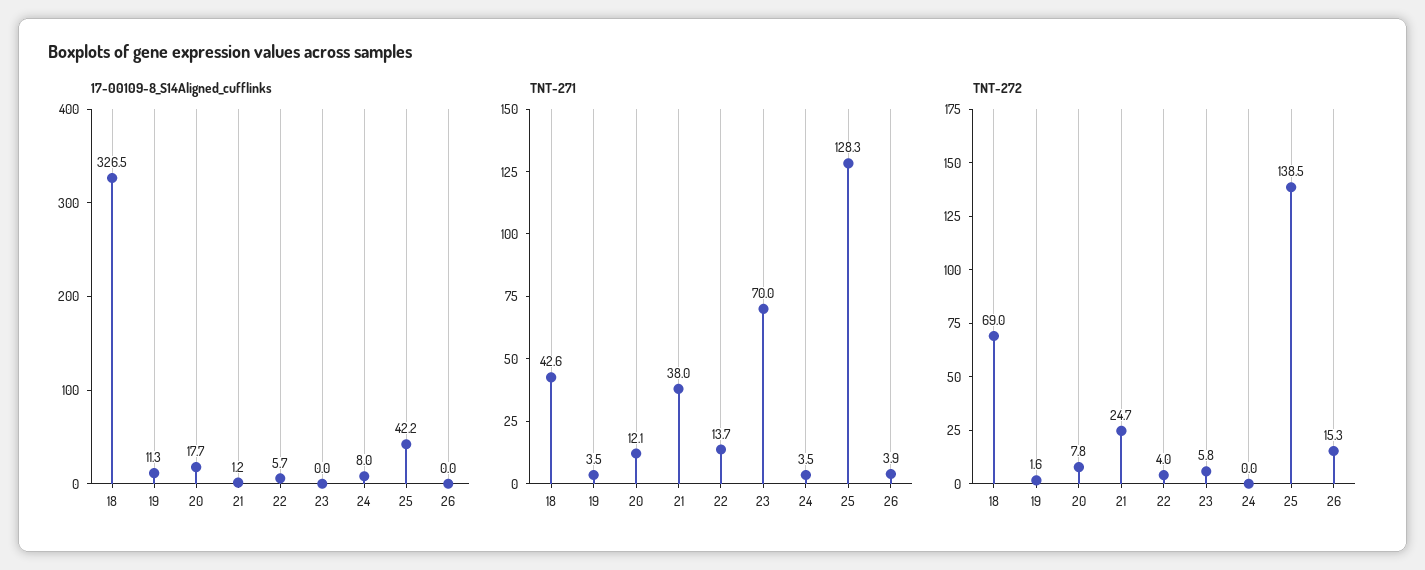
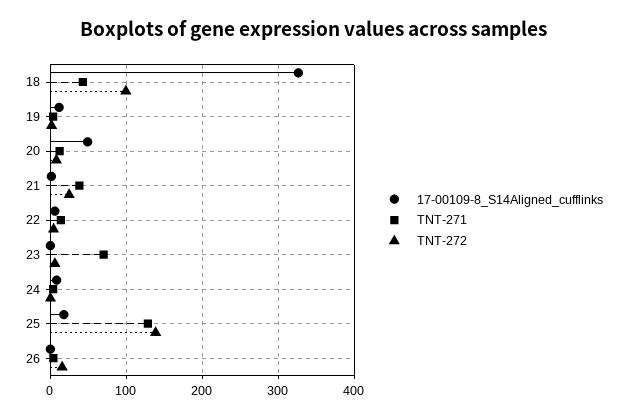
  {
    "17-00109-8_S14Aligned_cufflinks": {
      "18": 326.5,
      "19": 11.3,
-     "20": 17.7,
+     "20": 50,
      "21": 1.2,
      "22": 5.7,
      "23": 0,
      "24": 8,
-     "25": 42.2,
+     "25": 20,
      "26": 0
    },
    "TNT-271": {
      "18": 42.6,
      "19": 3.5,
      "20": 12.1,
      "21": 38,
      "22": 13.7,
      "23": 70,
      "24": 3.5,
      "25": 128.3,
      "26": 3.9
    },
    "TNT-272": {
-     "18": 69,
+     "18": 100,
      "19": 1.6,
      "20": 7.8,
      "21": 24.7,
      "22": 4,
      "23": 5.8,
      "24": 0,
      "25": 138.5,
      "26": 15.3
    }
  }

